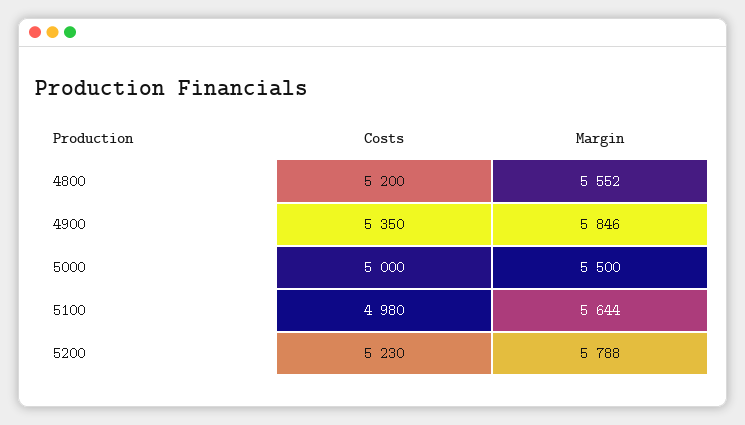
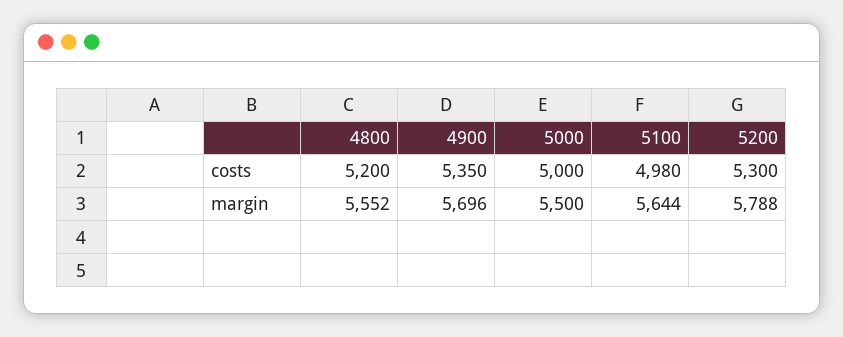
  {
    "Costs": {
      "4800": 5200,
      "4900": 5350,
      "5000": 5000,
      "5100": 4980,
-     "5200": 5230
+     "5200": 5300
    },
    "Margin": {
      "4800": 5552,
-     "4900": 5846,
+     "4900": 5696,
      "5000": 5500,
      "5100": 5644,
      "5200": 5788
    }
  }

